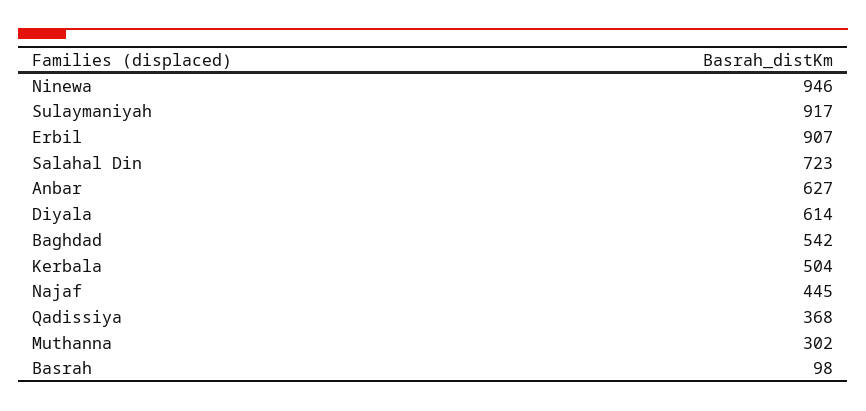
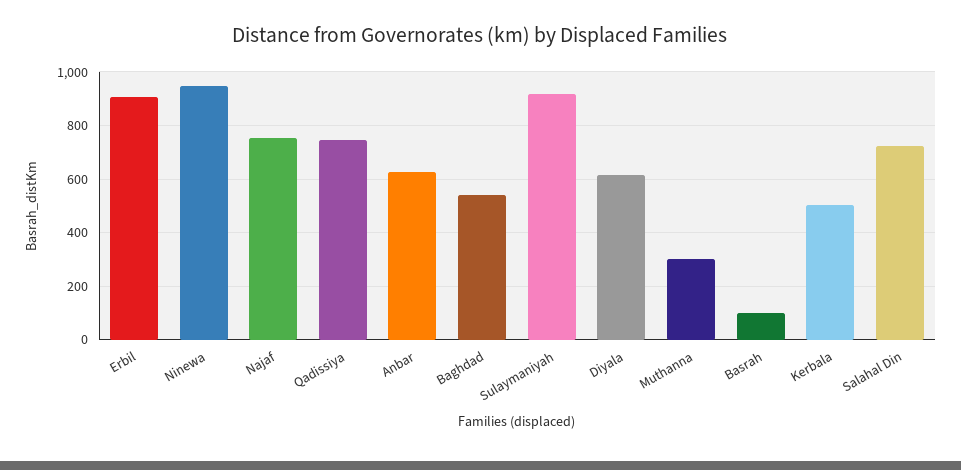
  {
    "Ninewa": 946,
    "Sulaymaniyah": 917,
    "Erbil": 907,
    "Salahal Din": 723,
    "Anbar": 627,
    "Diyala": 614,
    "Baghdad": 542,
    "Kerbala": 504,
-   "Najaf": 445,
+   "Najaf": 750,
-   "Qadissiya": 368,
+   "Qadissiya": 750,
    "Muthanna": 302,
    "Basrah": 98
  }

